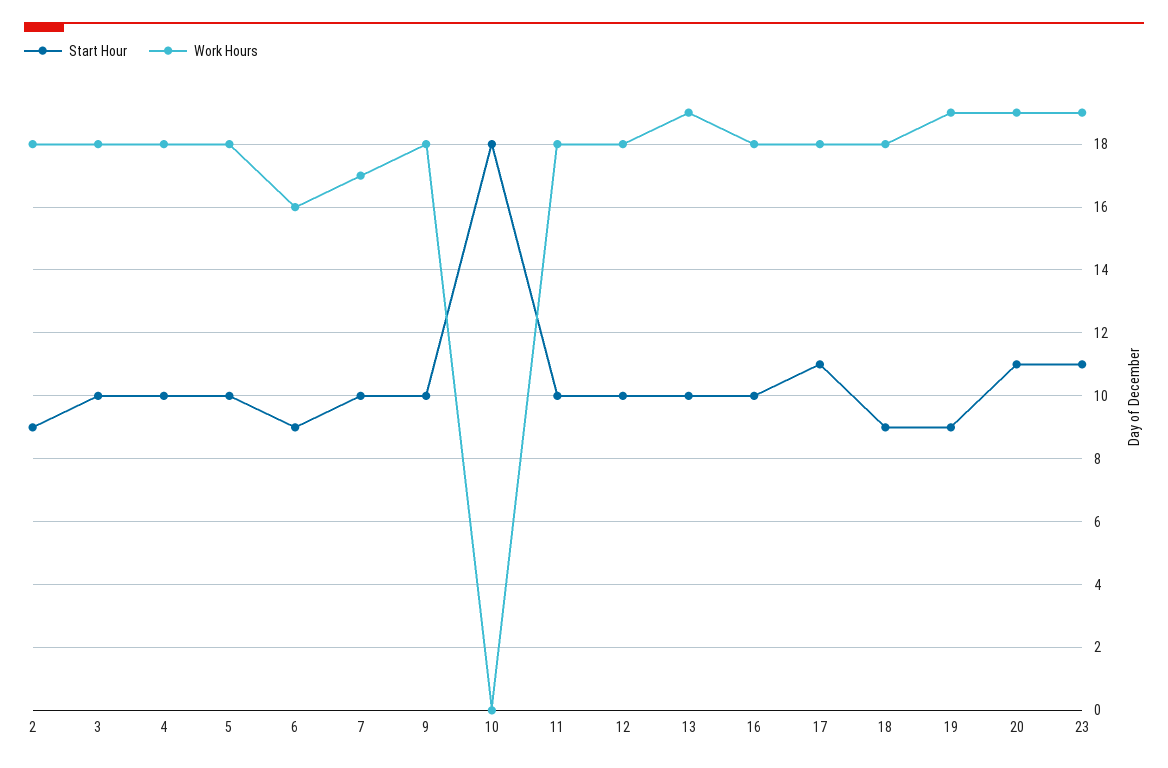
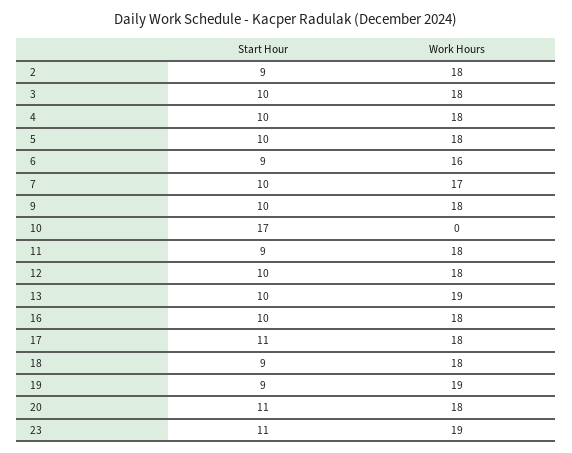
  {
    "Start Hour": {
      "2": 9,
      "3": 10,
      "4": 10,
      "5": 10,
      "6": 9,
      "7": 10,
      "9": 10,
-     "10": 18,
+     "10": 17,
-     "11": 10,
+     "11": 9,
      "12": 10,
      "13": 10,
      "16": 10,
      "17": 11,
      "18": 9,
      "19": 9,
      "20": 11,
      "23": 11
    },
    "Work Hours": {
      "2": 18,
      "3": 18,
      "4": 18,
      "5": 18,
      "6": 16,
      "7": 17,
      "9": 18,
      "10": 0,
      "11": 18,
      "12": 18,
      "13": 19,
      "16": 18,
      "17": 18,
      "18": 18,
      "19": 19,
-     "20": 19,
+     "20": 18,
      "23": 19
    }
  }

